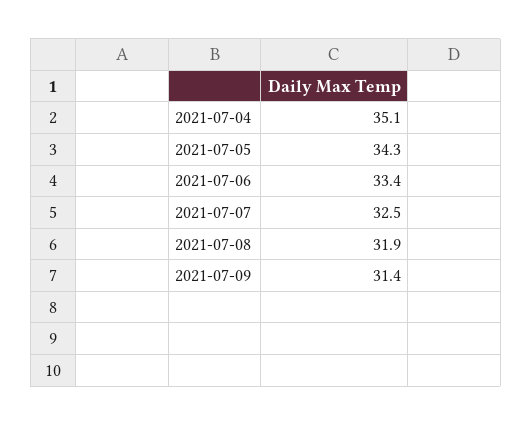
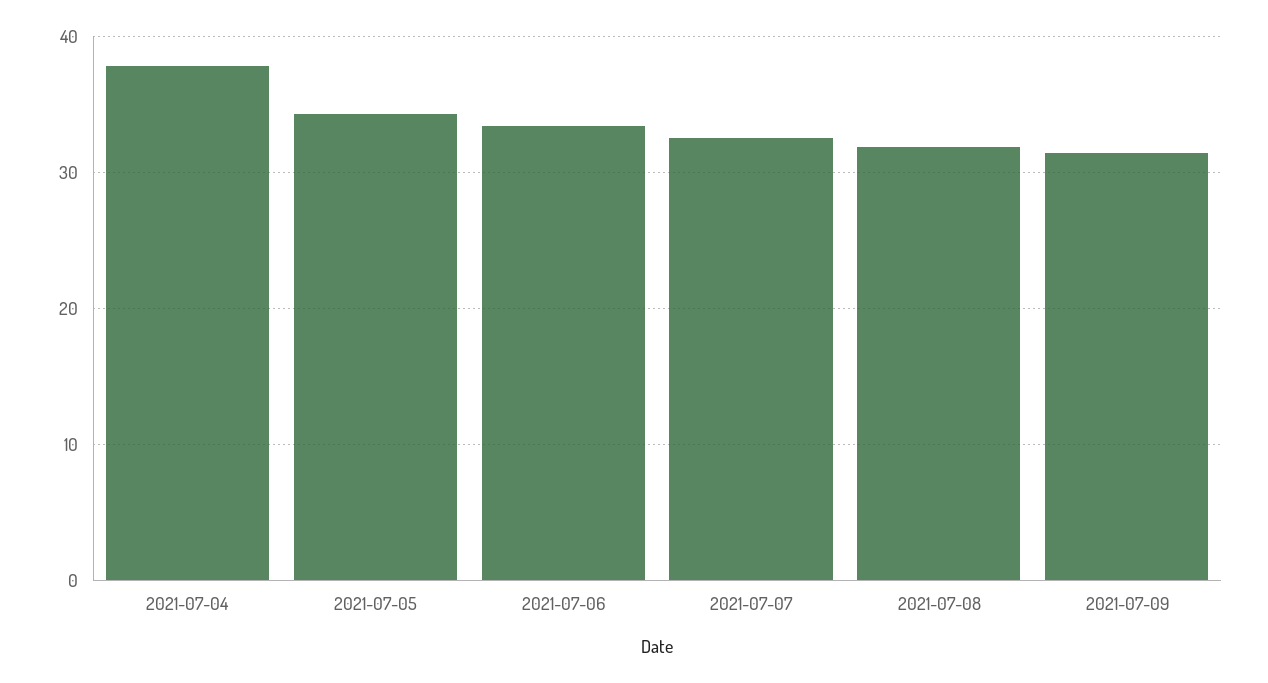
  {
-   "2021-07-04": 35.1,
+   "2021-07-04": 38,
    "2021-07-05": 34.3,
    "2021-07-06": 33.4,
    "2021-07-07": 32.5,
    "2021-07-08": 31.9,
    "2021-07-09": 31.4
  }

